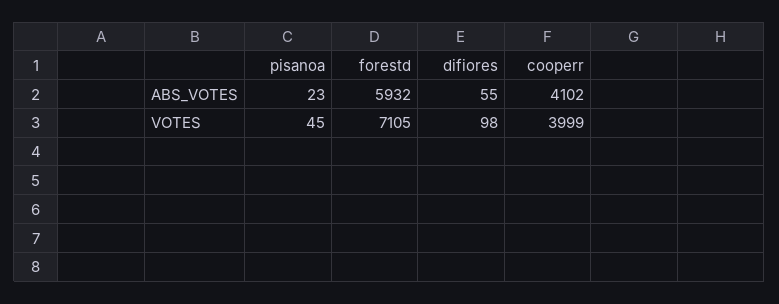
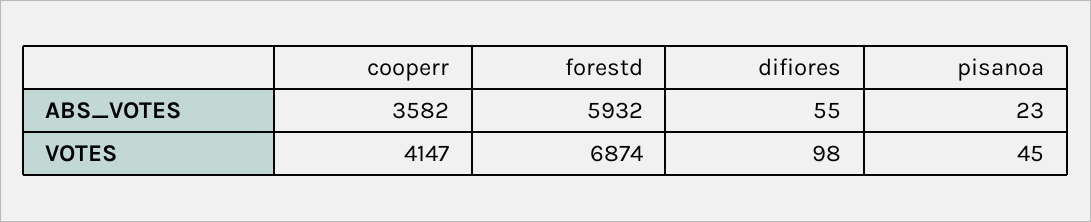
  {
    "pisanoa": {
      "ABS_VOTES": 23,
      "VOTES": 45
    },
    "forestd": {
      "ABS_VOTES": 5932,
-     "VOTES": 7105
+     "VOTES": 6874
    },
    "difiores": {
      "ABS_VOTES": 55,
      "VOTES": 98
    },
    "cooperr": {
-     "ABS_VOTES": 4102,
+     "ABS_VOTES": 3582,
-     "VOTES": 3999
+     "VOTES": 4147
    }
  }

